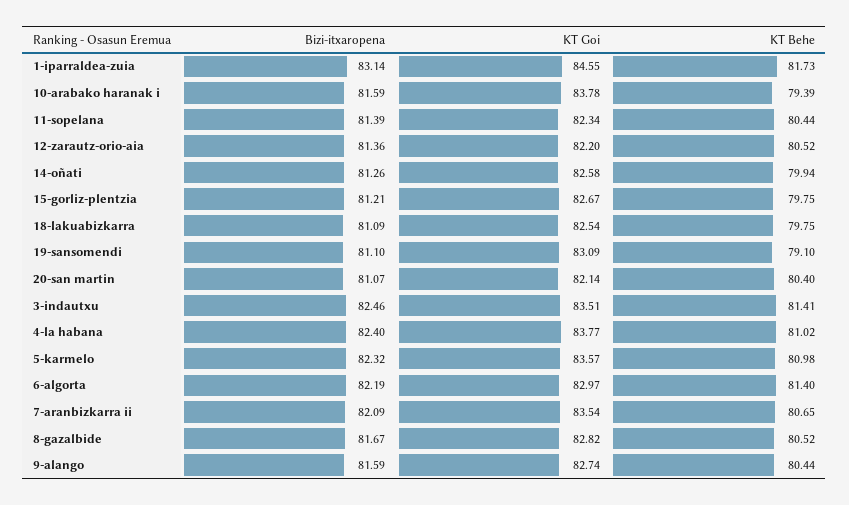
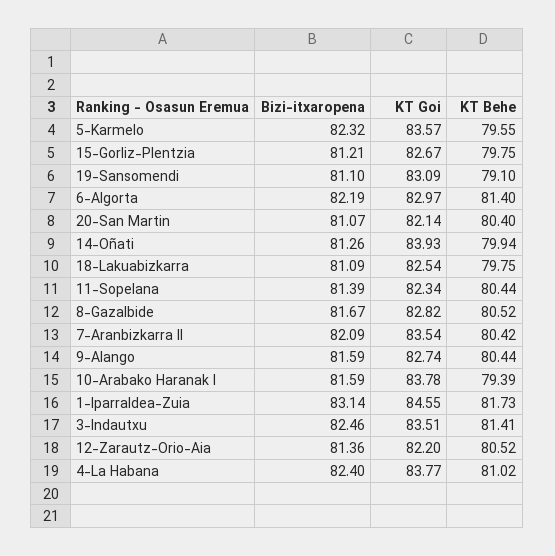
  {
    "Bizi-itxaropena": {
      "1-iparraldea-zuia": 83.14,
      "10-arabako haranak i": 81.59,
      "11-sopelana": 81.39,
      "12-zarautz-orio-aia": 81.36,
      "14-oñati": 81.26,
      "15-gorliz-plentzia": 81.21,
      "18-lakuabizkarra": 81.09,
      "19-sansomendi": 81.1,
      "20-san martin": 81.07,
      "3-indautxu": 82.46,
      "4-la habana": 82.4,
      "5-karmelo": 82.32,
      "6-algorta": 82.19,
      "7-aranbizkarra ii": 82.09,
      "8-gazalbide": 81.67,
      "9-alango": 81.59
    },
    "KT Goi": {
      "1-iparraldea-zuia": 84.55,
      "10-arabako haranak i": 83.78,
      "11-sopelana": 82.34,
      "12-zarautz-orio-aia": 82.2,
-     "14-oñati": 82.58,
+     "14-oñati": 83.93,
      "15-gorliz-plentzia": 82.67,
      "18-lakuabizkarra": 82.54,
      "19-sansomendi": 83.09,
      "20-san martin": 82.14,
      "3-indautxu": 83.51,
      "4-la habana": 83.77,
      "5-karmelo": 83.57,
      "6-algorta": 82.97,
      "7-aranbizkarra ii": 83.54,
      "8-gazalbide": 82.82,
      "9-alango": 82.74
    },
    "KT Behe": {
      "1-iparraldea-zuia": 81.73,
      "10-arabako haranak i": 79.39,
      "11-sopelana": 80.44,
      "12-zarautz-orio-aia": 80.52,
      "14-oñati": 79.94,
      "15-gorliz-plentzia": 79.75,
      "18-lakuabizkarra": 79.75,
      "19-sansomendi": 79.1,
      "20-san martin": 80.4,
      "3-indautxu": 81.41,
      "4-la habana": 81.02,
-     "5-karmelo": 80.98,
+     "5-karmelo": 79.55,
      "6-algorta": 81.4,
-     "7-aranbizkarra ii": 80.65,
+     "7-aranbizkarra ii": 80.42,
      "8-gazalbide": 80.52,
      "9-alango": 80.44
    }
  }

